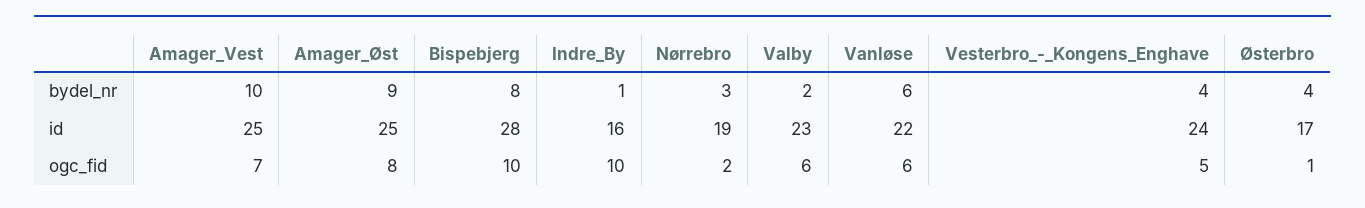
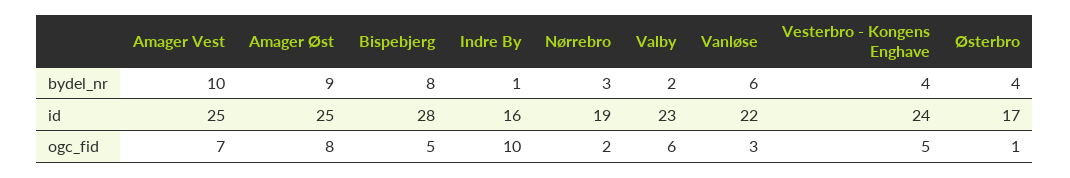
  {
    "Amager_Vest": {
      "bydel_nr": 10,
      "id": 25,
      "ogc_fid": 7
    },
    "Amager_Øst": {
      "bydel_nr": 9,
      "id": 25,
      "ogc_fid": 8
    },
    "Bispebjerg": {
      "bydel_nr": 8,
      "id": 28,
-     "ogc_fid": 10
+     "ogc_fid": 5
    },
    "Indre_By": {
      "bydel_nr": 1,
      "id": 16,
      "ogc_fid": 10
    },
    "Nørrebro": {
      "bydel_nr": 3,
      "id": 19,
      "ogc_fid": 2
    },
    "Valby": {
      "bydel_nr": 2,
      "id": 23,
      "ogc_fid": 6
    },
    "Vanløse": {
      "bydel_nr": 6,
      "id": 22,
-     "ogc_fid": 6
+     "ogc_fid": 3
    },
    "Vesterbro_-_Kongens_Enghave": {
      "bydel_nr": 4,
      "id": 24,
      "ogc_fid": 5
    },
    "Østerbro": {
      "bydel_nr": 4,
      "id": 17,
      "ogc_fid": 1
    }
  }

